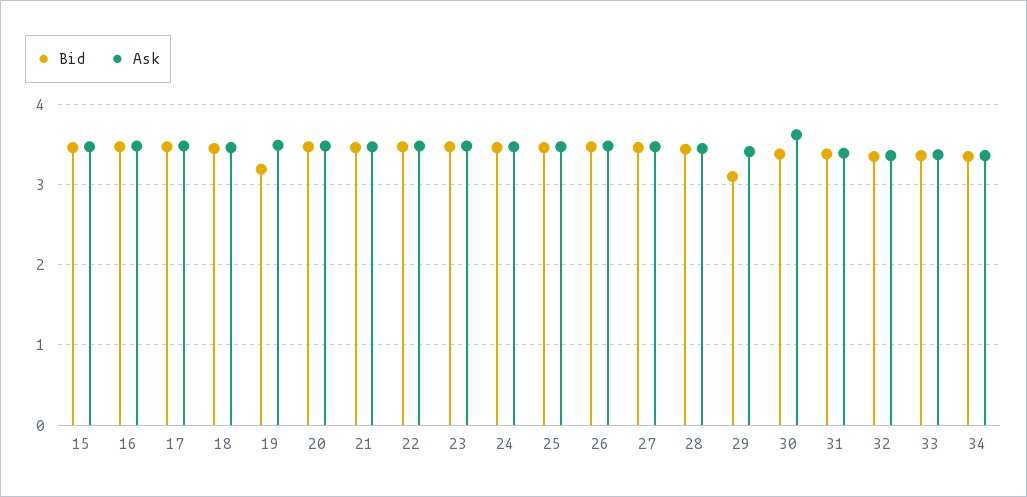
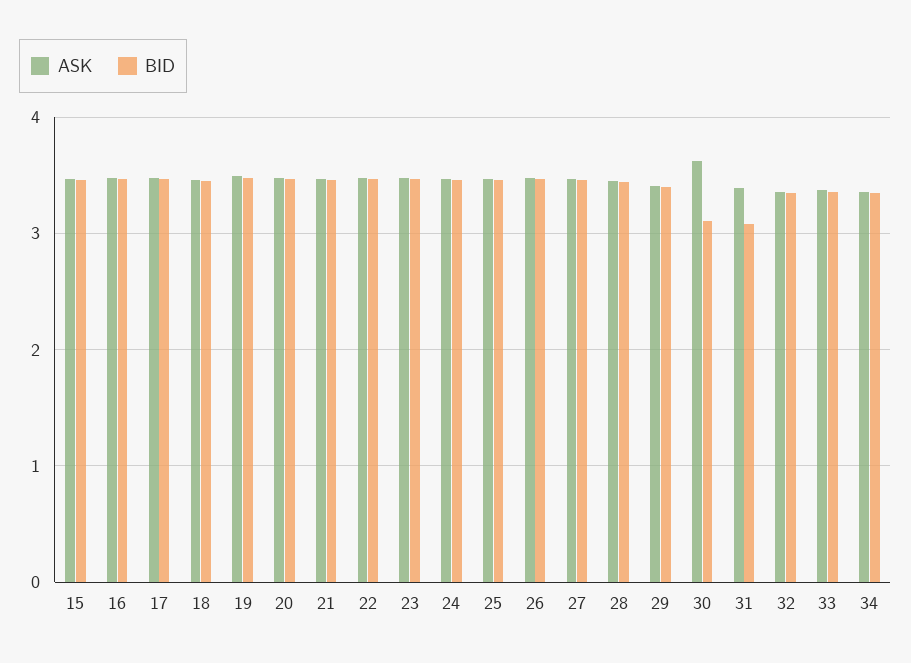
  {
    "Bid": {
      "15": 3.5,
      "16": 3.5,
      "17": 3.5,
      "18": 3.5,
-     "19": 3.2,
+     "19": 3.5,
      "20": 3.5,
      "21": 3.5,
      "22": 3.5,
      "23": 3.5,
      "24": 3.5,
      "25": 3.5,
      "26": 3.5,
      "27": 3.5,
      "28": 3.4,
-     "29": 3.1,
+     "29": 3.4,
-     "30": 3.4,
+     "30": 3.1,
-     "31": 3.4,
+     "31": 3.1,
      "32": 3.4,
      "33": 3.4,
      "34": 3.4
    },
    "Ask": {
      "15": 3.5,
      "16": 3.5,
      "17": 3.5,
      "18": 3.5,
      "19": 3.5,
      "20": 3.5,
      "21": 3.5,
      "22": 3.5,
      "23": 3.5,
      "24": 3.5,
      "25": 3.5,
      "26": 3.5,
      "27": 3.5,
      "28": 3.5,
      "29": 3.4,
      "30": 3.6,
      "31": 3.4,
      "32": 3.4,
      "33": 3.4,
      "34": 3.4
    }
  }

